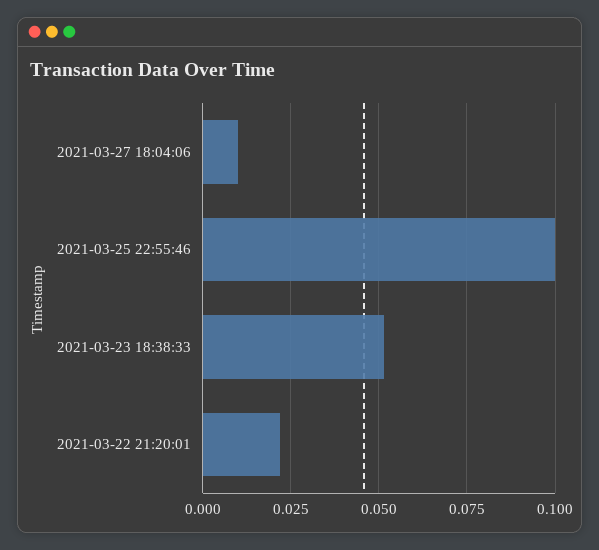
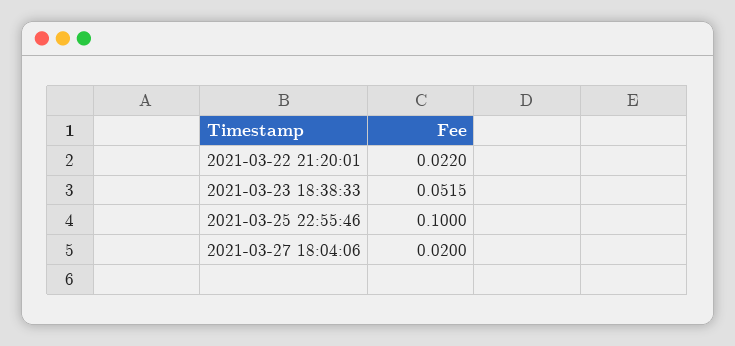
  {
-   "2021-03-27 18:04:06": 0.01,
+   "2021-03-27 18:04:06": 0.02,
    "2021-03-25 22:55:46": 0.1,
    "2021-03-23 18:38:33": 0.0515,
    "2021-03-22 21:20:01": 0.022
  }

